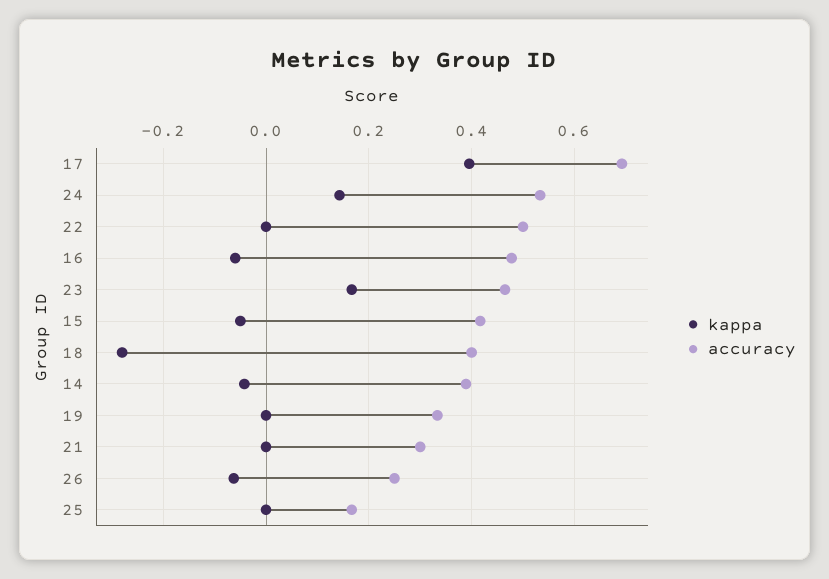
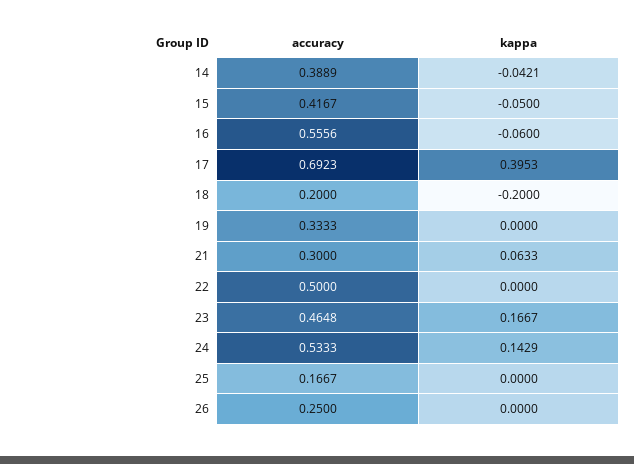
  {
    "kappa": {
      "17": 0.3953,
      "24": 0.1429,
      "22": 0,
      "16": -0.06,
      "23": 0.1667,
      "15": -0.05,
-     "18": -0.28,
+     "18": -0.2,
      "14": -0.0421,
      "19": 0,
-     "21": 0,
+     "21": 0.0633,
-     "26": -0.06,
+     "26": 0,
      "25": 0
    },
    "accuracy": {
      "17": 0.6923,
      "24": 0.5333,
      "22": 0.5,
-     "16": 0.48,
+     "16": 0.5556,
      "23": 0.4648,
      "15": 0.4167,
-     "18": 0.4,
+     "18": 0.2,
      "14": 0.3889,
      "19": 0.3333,
      "21": 0.3,
      "26": 0.25,
      "25": 0.1667
    }
  }

